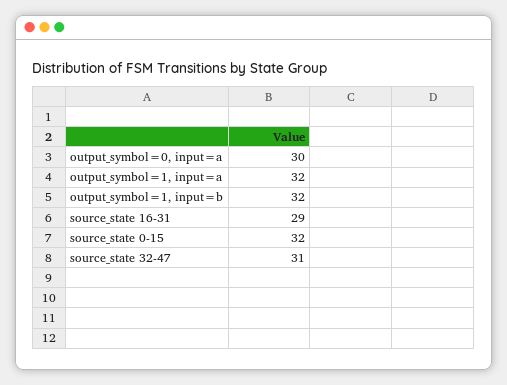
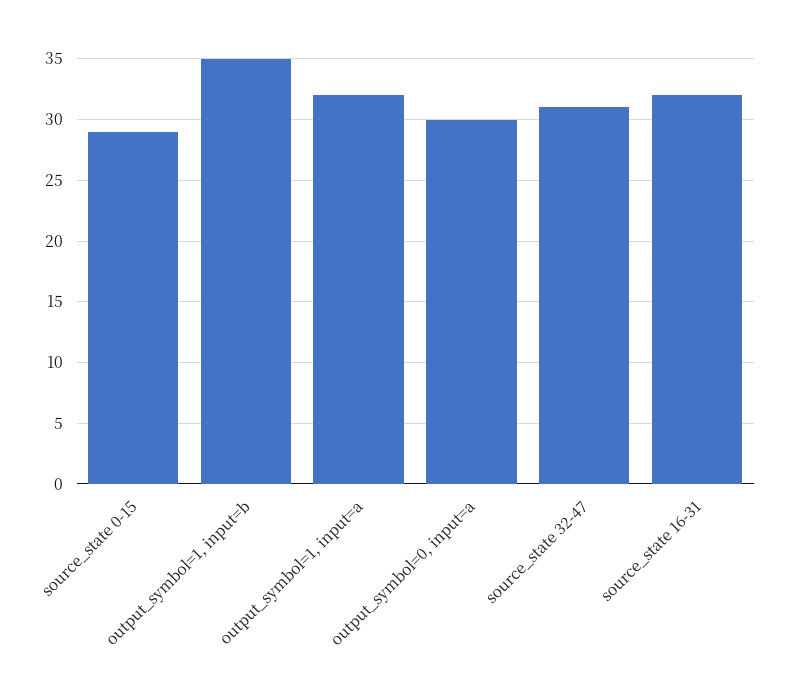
  {
    "output_symbol=0, input=a": 30,
    "output_symbol=1, input=a": 32,
-   "output_symbol=1, input=b": 32,
+   "output_symbol=1, input=b": 35,
-   "source_state 16-31": 29,
+   "source_state 16-31": 32,
-   "source_state 0-15": 32,
+   "source_state 0-15": 29,
    "source_state 32-47": 31
  }

